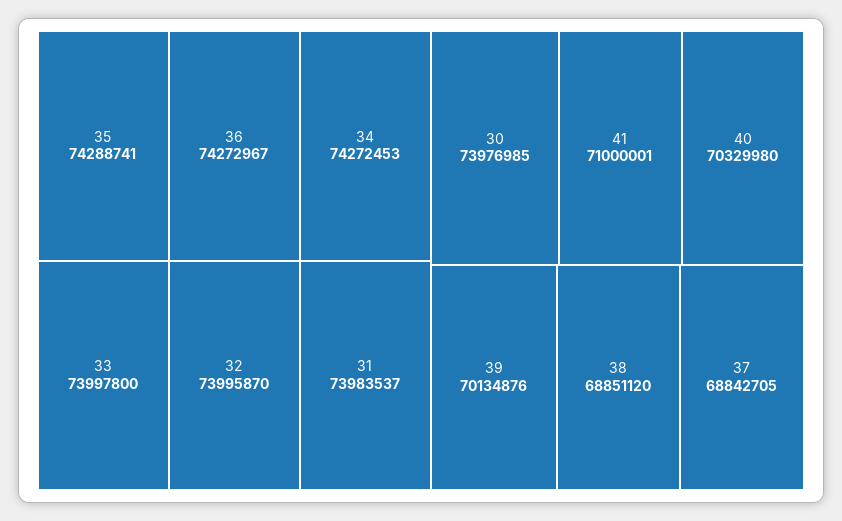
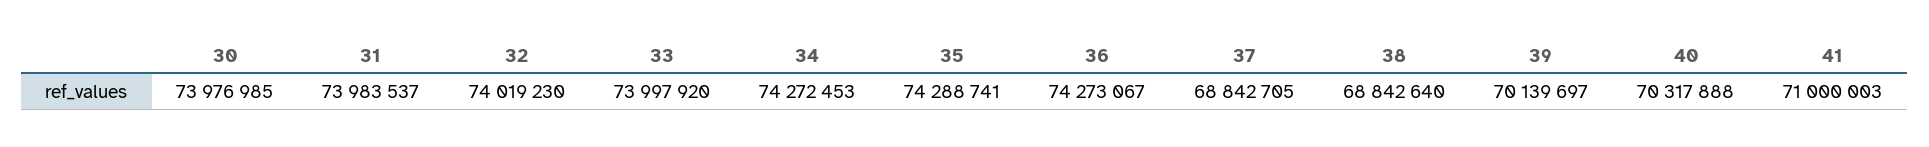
  {
    "35": 74288741,
-   "36": 74272967,
+   "36": 74273067,
    "34": 74272453,
-   "33": 73997800,
+   "33": 73997920,
-   "32": 73995870,
+   "32": 74019230,
    "31": 73983537,
    "30": 73976985,
-   "41": 71000001,
+   "41": 71000003,
-   "40": 70329980,
+   "40": 70317888,
-   "39": 70134876,
+   "39": 70139697,
-   "38": 68851120,
+   "38": 68842640,
    "37": 68842705
  }

